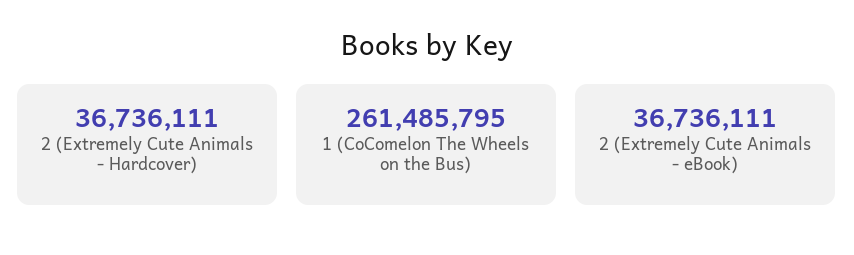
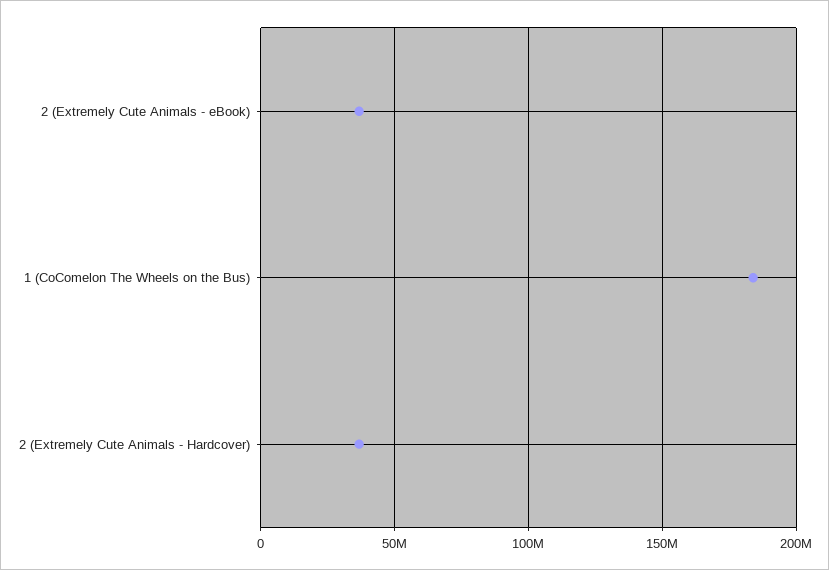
  {
    "2 (Extremely Cute Animals - Hardcover)": 36736111,
-   "1 (CoComelon The Wheels on the Bus)": 261485795,
+   "1 (CoComelon The Wheels on the Bus)": 185000000,
    "2 (Extremely Cute Animals - eBook)": 36736111
  }

